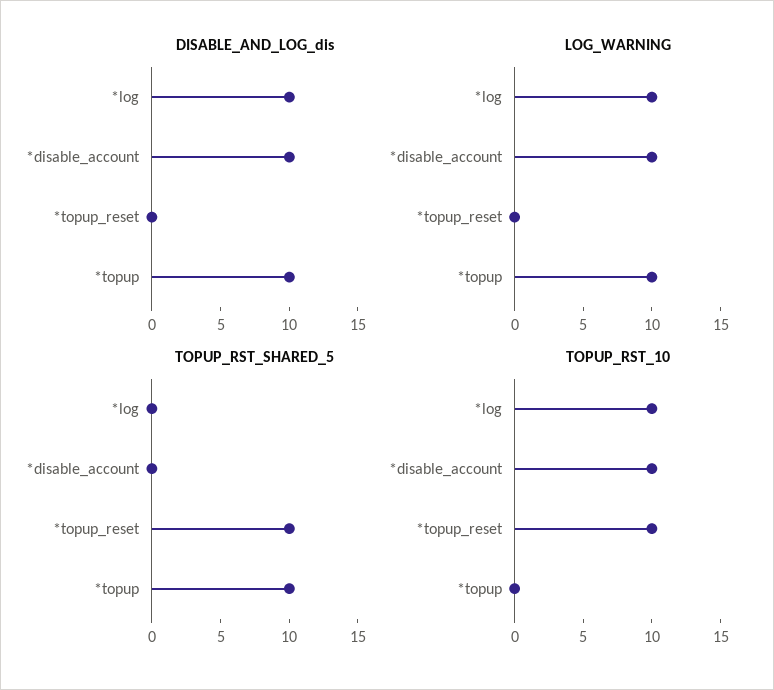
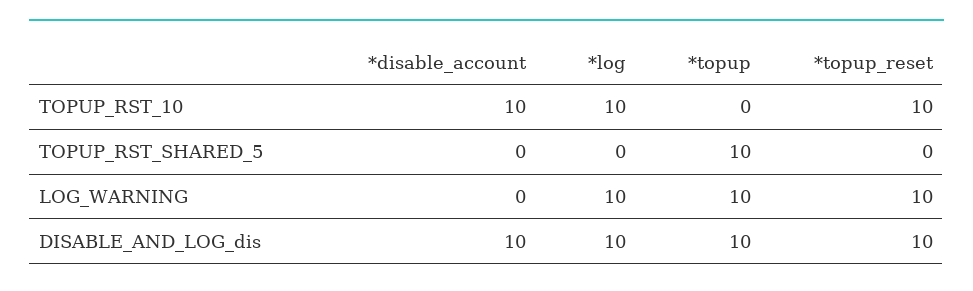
  {
    "DISABLE_AND_LOG_dis": {
      "*log": 10,
      "*disable_account": 10,
-     "*topup_reset": 0,
+     "*topup_reset": 10,
      "*topup": 10
    },
    "LOG_WARNING": {
      "*log": 10,
-     "*disable_account": 10,
+     "*disable_account": 0,
-     "*topup_reset": 0,
+     "*topup_reset": 10,
      "*topup": 10
    },
    "TOPUP_RST_SHARED_5": {
      "*log": 0,
      "*disable_account": 0,
-     "*topup_reset": 10,
+     "*topup_reset": 0,
      "*topup": 10
    },
    "TOPUP_RST_10": {
      "*log": 10,
      "*disable_account": 10,
      "*topup_reset": 10,
      "*topup": 0
    }
  }

